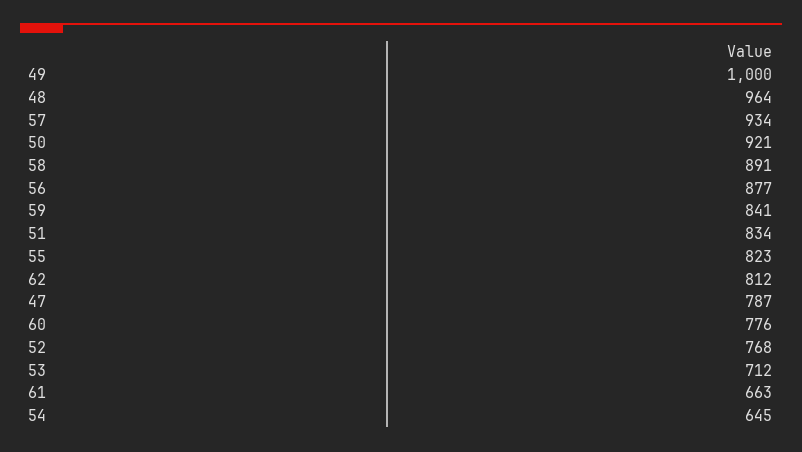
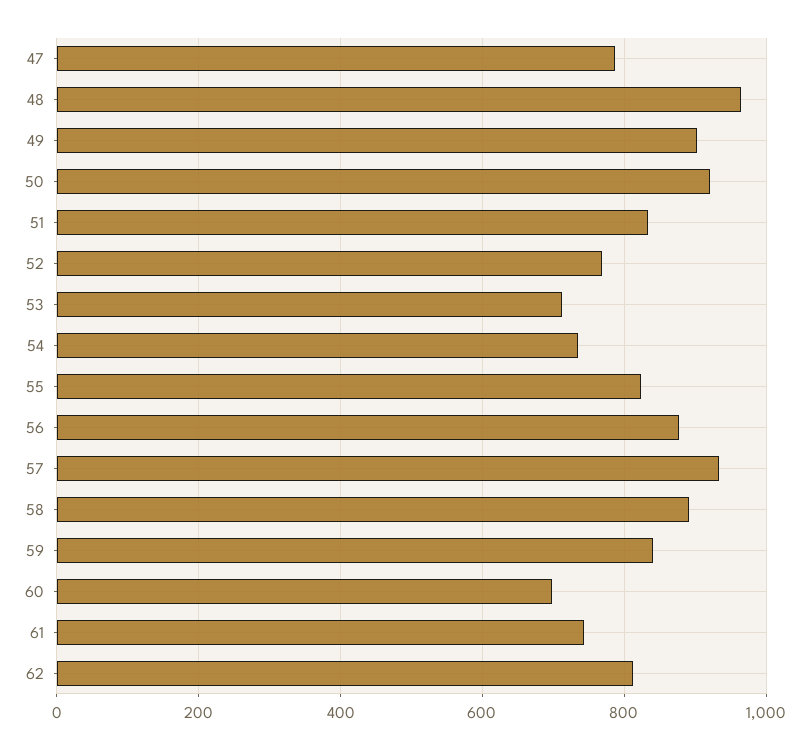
  {
-   "49": 1000,
+   "49": 900,
    "48": 964,
    "57": 934,
    "50": 921,
    "58": 891,
    "56": 877,
    "59": 841,
    "51": 834,
    "55": 823,
    "62": 812,
    "47": 787,
-   "60": 776,
+   "60": 700,
    "52": 768,
    "53": 712,
-   "61": 663,
+   "61": 740,
-   "54": 645
+   "54": 740
  }

